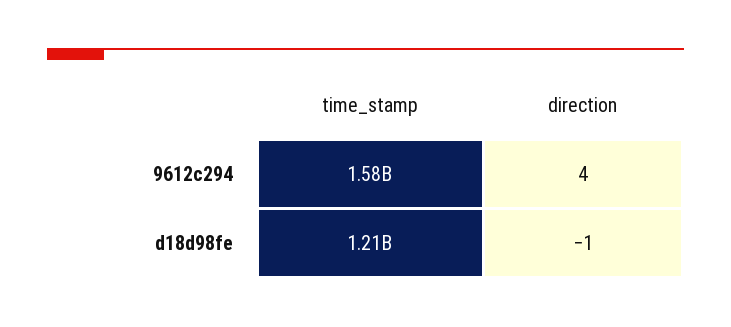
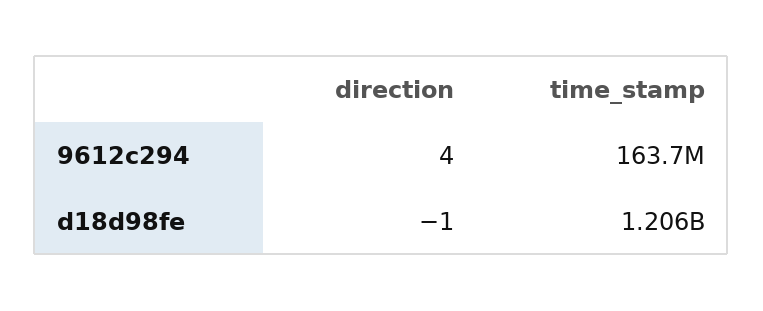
  {
    "time_stamp": {
-     "9612c294": 1580000000,
+     "9612c294": 163700000,
      "d18d98fe": 1206000000
    },
    "direction": {
      "9612c294": 4,
      "d18d98fe": -1
    }
  }

